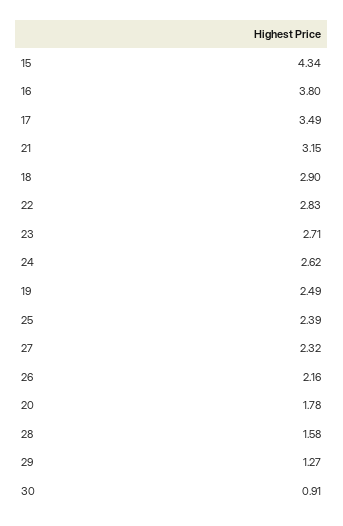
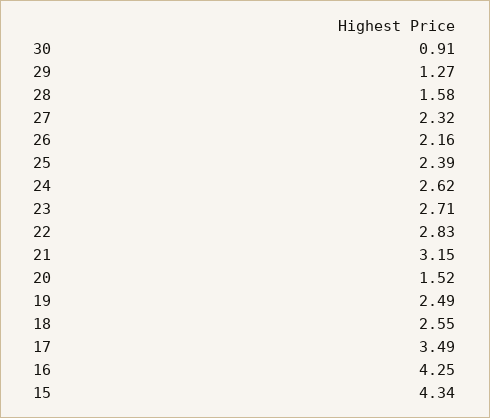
  {
    "15": 4.34,
-   "16": 3.8,
+   "16": 4.25,
    "17": 3.49,
    "21": 3.15,
-   "18": 2.9,
+   "18": 2.55,
    "22": 2.83,
    "23": 2.71,
    "24": 2.62,
    "19": 2.49,
    "25": 2.39,
    "27": 2.32,
    "26": 2.16,
-   "20": 1.78,
+   "20": 1.52,
    "28": 1.58,
    "29": 1.27,
    "30": 0.91
  }

